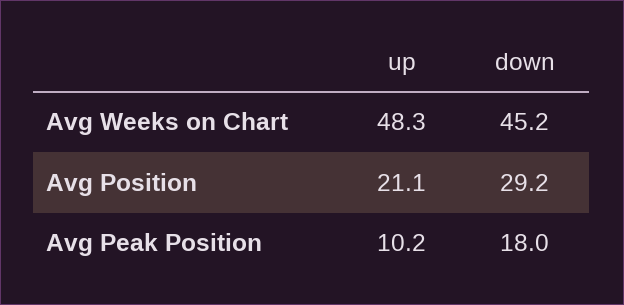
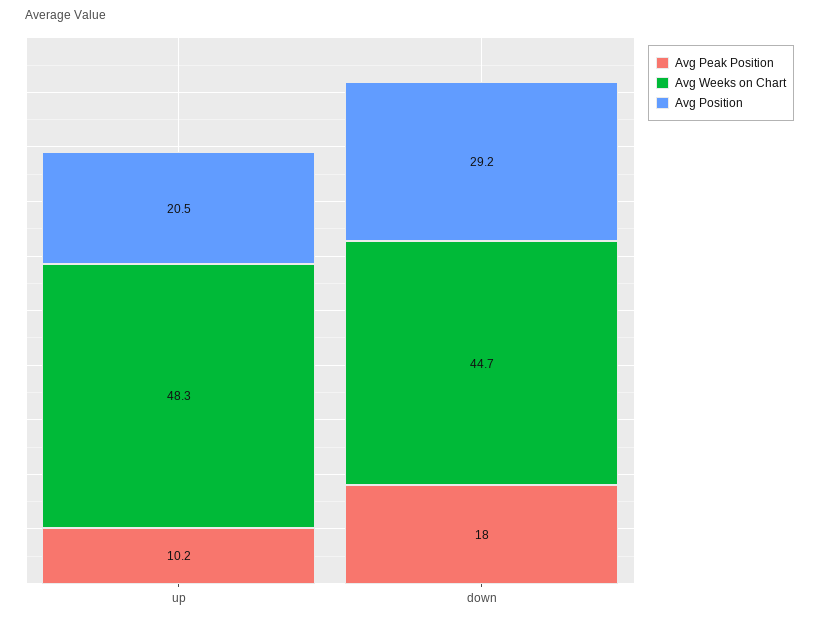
  {
    "Avg Weeks on Chart": {
      "up": 48.3,
-     "down": 45.2
+     "down": 44.7
    },
    "Avg Position": {
-     "up": 21.1,
+     "up": 20.5,
      "down": 29.2
    },
    "Avg Peak Position": {
      "up": 10.2,
      "down": 18
    }
  }

